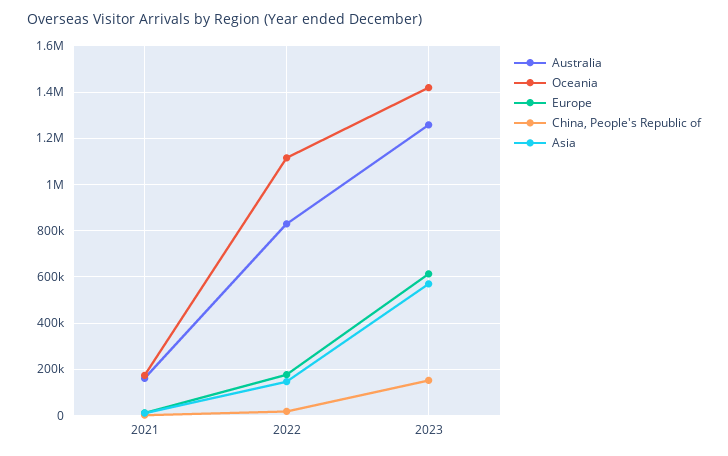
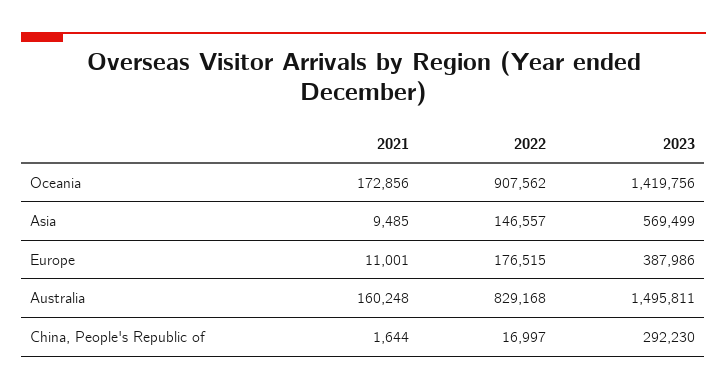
  {
    "Australia": {
      "2021": 160248,
      "2022": 829168,
-     "2023": 1250000
+     "2023": 1495811
    },
    "Oceania": {
      "2021": 172856,
-     "2022": 1100000,
+     "2022": 907562,
      "2023": 1419756
    },
    "Europe": {
      "2021": 11001,
      "2022": 176515,
-     "2023": 600000
+     "2023": 387986
    },
    "China, People's Republic of": {
      "2021": 1644,
      "2022": 16997,
-     "2023": 150000
+     "2023": 292230
    },
    "Asia": {
      "2021": 9485,
      "2022": 146557,
      "2023": 569499
    }
  }

